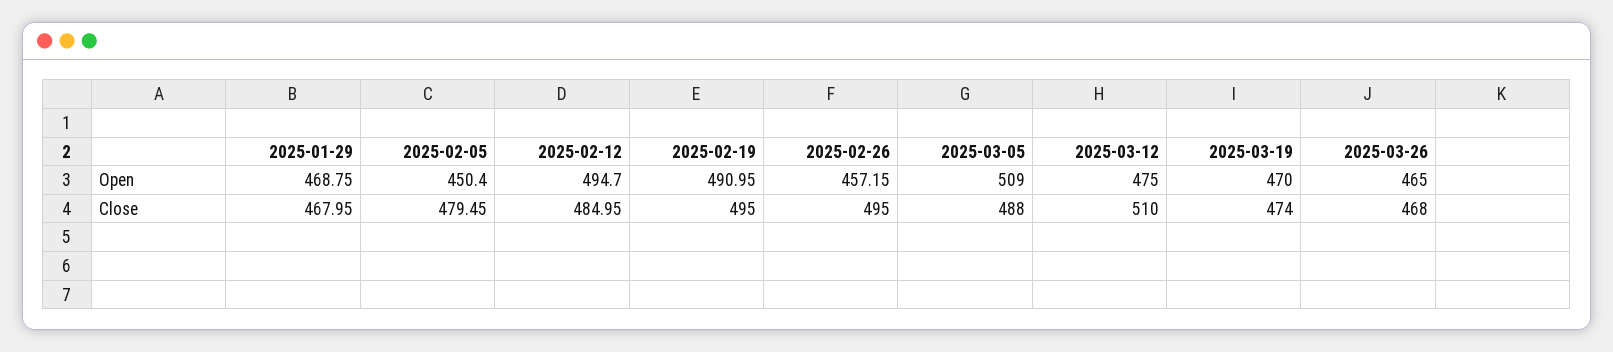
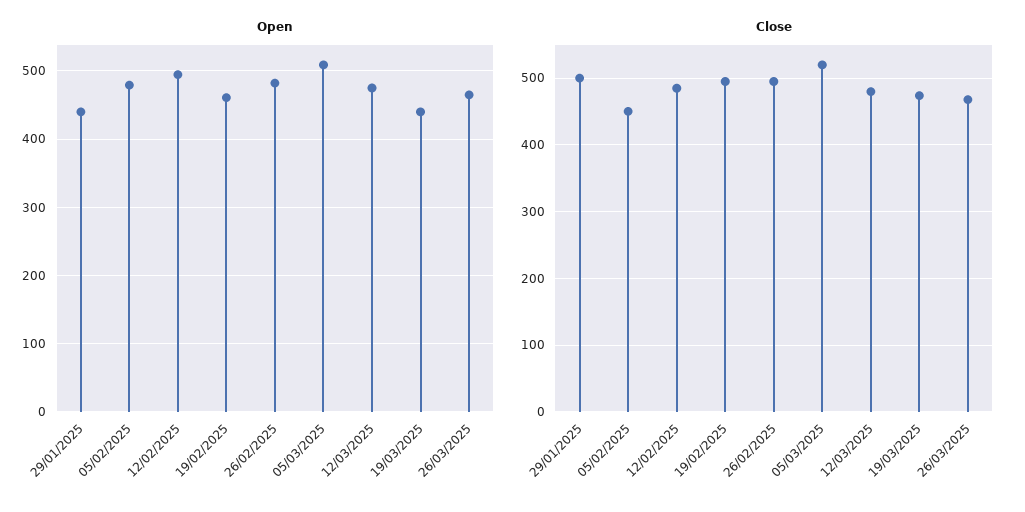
  {
    "Open": {
-     "2025-01-29": 468.75,
+     "2025-01-29": 440,
-     "2025-02-05": 450.4,
+     "2025-02-05": 480,
      "2025-02-12": 494.7,
-     "2025-02-19": 490.95,
+     "2025-02-19": 460,
-     "2025-02-26": 457.15,
+     "2025-02-26": 480,
      "2025-03-05": 509,
      "2025-03-12": 475,
-     "2025-03-19": 470,
+     "2025-03-19": 440,
      "2025-03-26": 465
    },
    "Close": {
-     "2025-01-29": 467.95,
+     "2025-01-29": 500,
-     "2025-02-05": 479.45,
+     "2025-02-05": 450,
      "2025-02-12": 484.95,
      "2025-02-19": 495,
      "2025-02-26": 495,
-     "2025-03-05": 488,
+     "2025-03-05": 520,
-     "2025-03-12": 510,
+     "2025-03-12": 480,
      "2025-03-19": 474,
      "2025-03-26": 468
    }
  }

